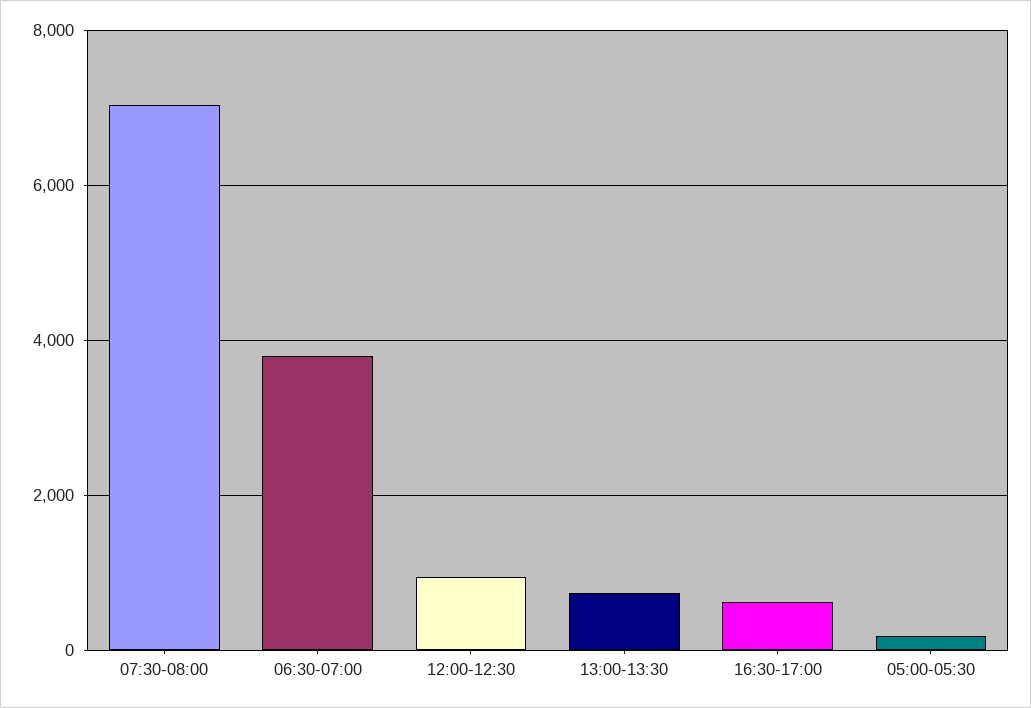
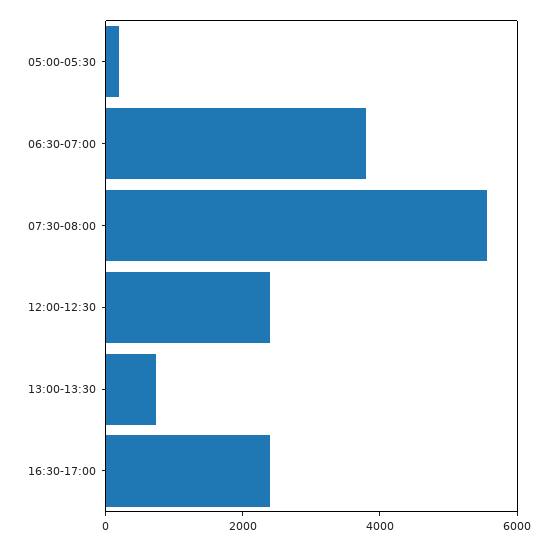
  {
-   "07:30-08:00": 7000,
+   "07:30-08:00": 5500,
    "06:30-07:00": 3800,
-   "12:00-12:30": 1000,
+   "12:00-12:30": 2500,
    "13:00-13:30": 800,
-   "16:30-17:00": 600,
+   "16:30-17:00": 2500,
    "05:00-05:30": 200
  }

